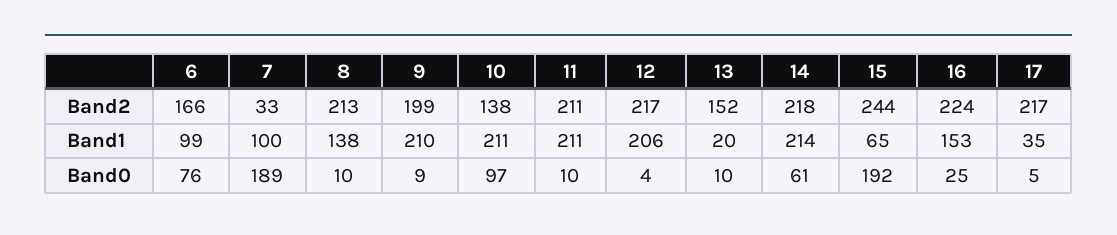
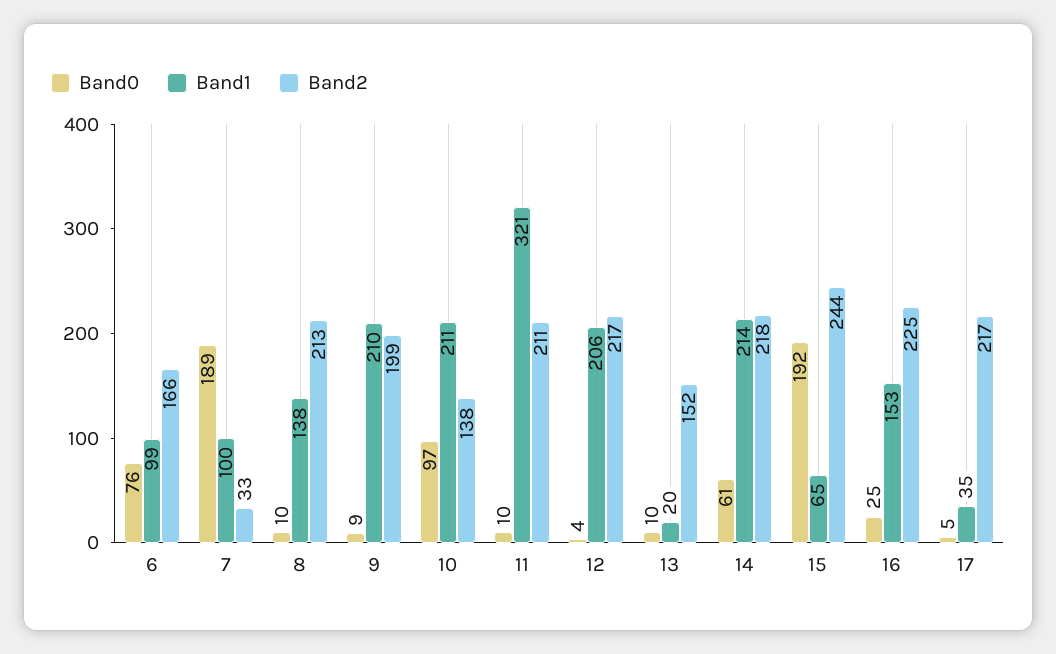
  {
    "Band2": {
      "6": 166,
      "7": 33,
      "8": 213,
      "9": 199,
      "10": 138,
      "11": 211,
      "12": 217,
      "13": 152,
      "14": 218,
      "15": 244,
-     "16": 224,
+     "16": 225,
      "17": 217
    },
    "Band1": {
      "6": 99,
      "7": 100,
      "8": 138,
      "9": 210,
      "10": 211,
-     "11": 211,
+     "11": 321,
      "12": 206,
      "13": 20,
      "14": 214,
      "15": 65,
      "16": 153,
      "17": 35
    },
    "Band0": {
      "6": 76,
      "7": 189,
      "8": 10,
      "9": 9,
      "10": 97,
      "11": 10,
      "12": 4,
      "13": 10,
      "14": 61,
      "15": 192,
      "16": 25,
      "17": 5
    }
  }

